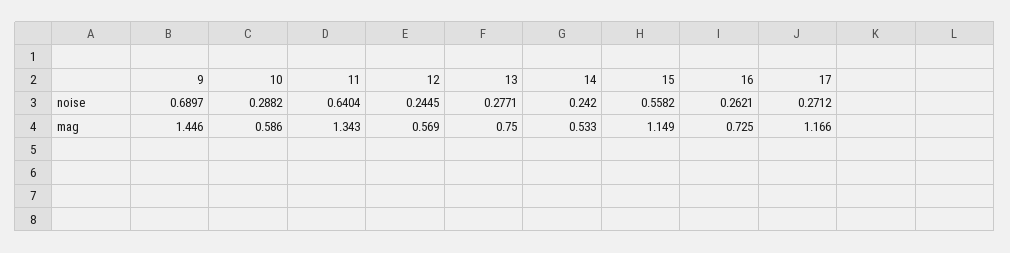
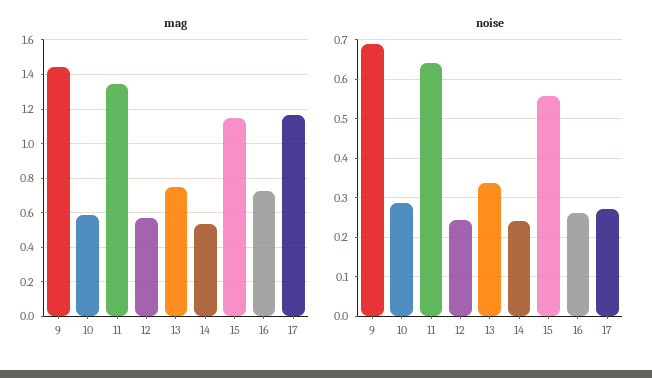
  {
    "noise": {
      "9": 0.6897,
      "10": 0.2882,
      "11": 0.6404,
      "12": 0.2445,
-     "13": 0.2771,
+     "13": 0.34,
      "14": 0.242,
      "15": 0.5582,
      "16": 0.2621,
      "17": 0.2712
    },
    "mag": {
      "9": 1.446,
      "10": 0.586,
      "11": 1.343,
      "12": 0.569,
      "13": 0.75,
      "14": 0.533,
      "15": 1.149,
      "16": 0.725,
      "17": 1.166
    }
  }

